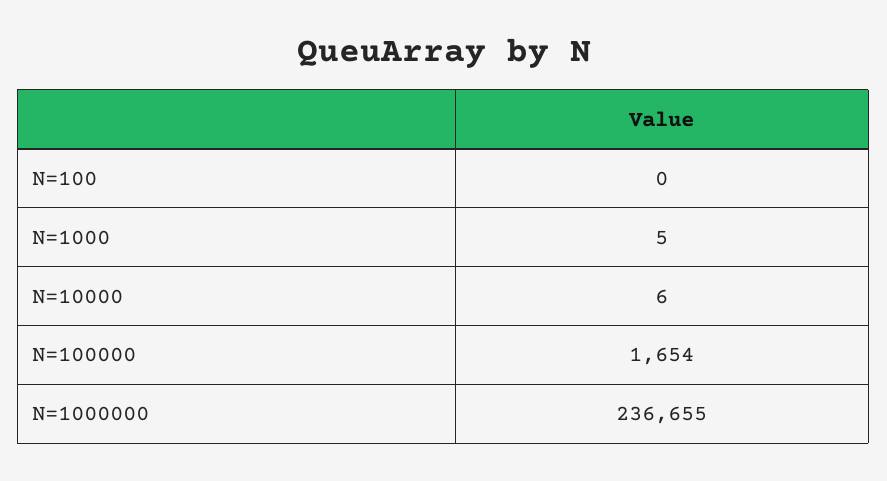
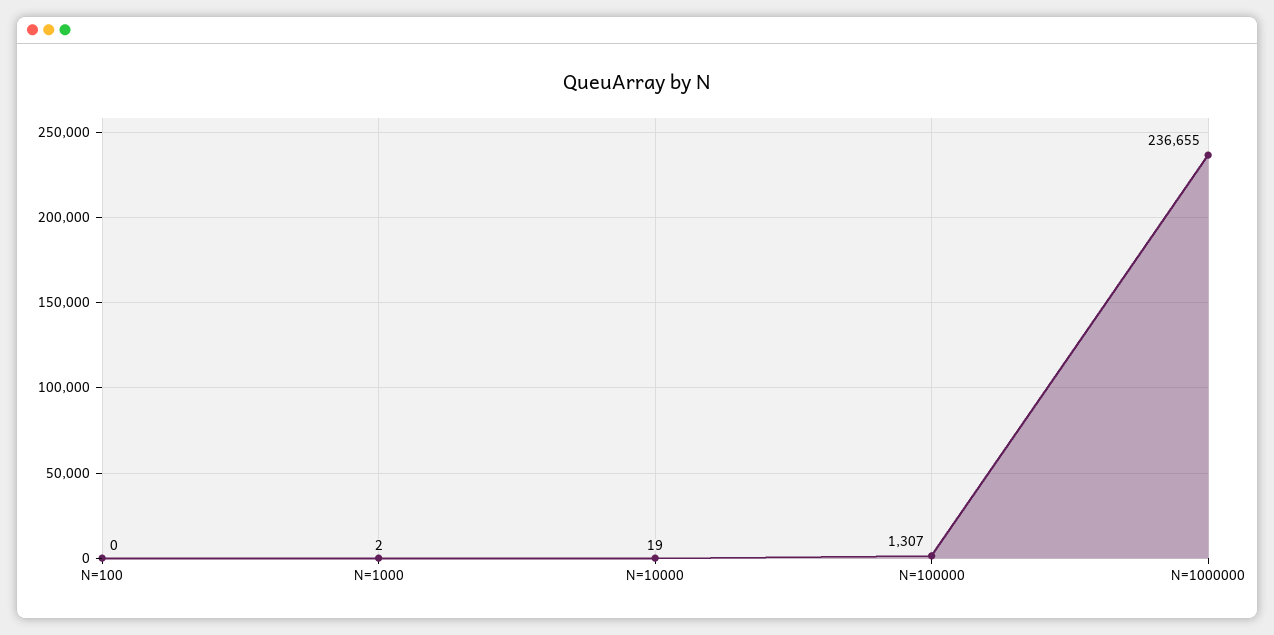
  {
    "N=100": 0,
-   "N=1000": 5,
+   "N=1000": 2,
-   "N=10000": 6,
+   "N=10000": 19,
-   "N=100000": 1654,
+   "N=100000": 1307,
    "N=1000000": 236655
  }

